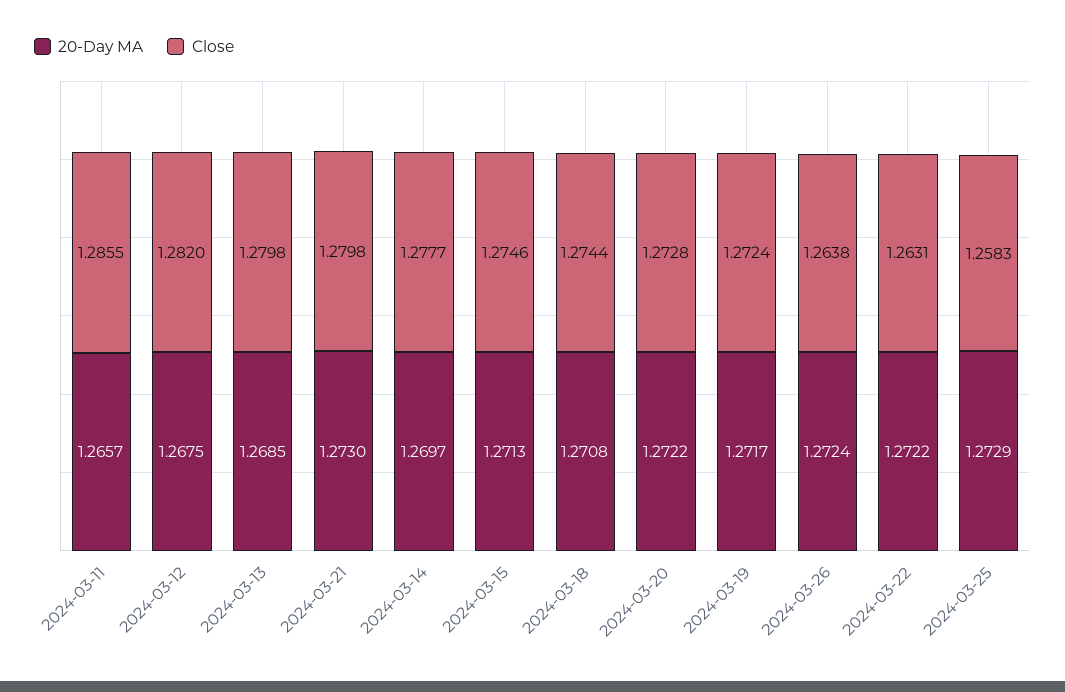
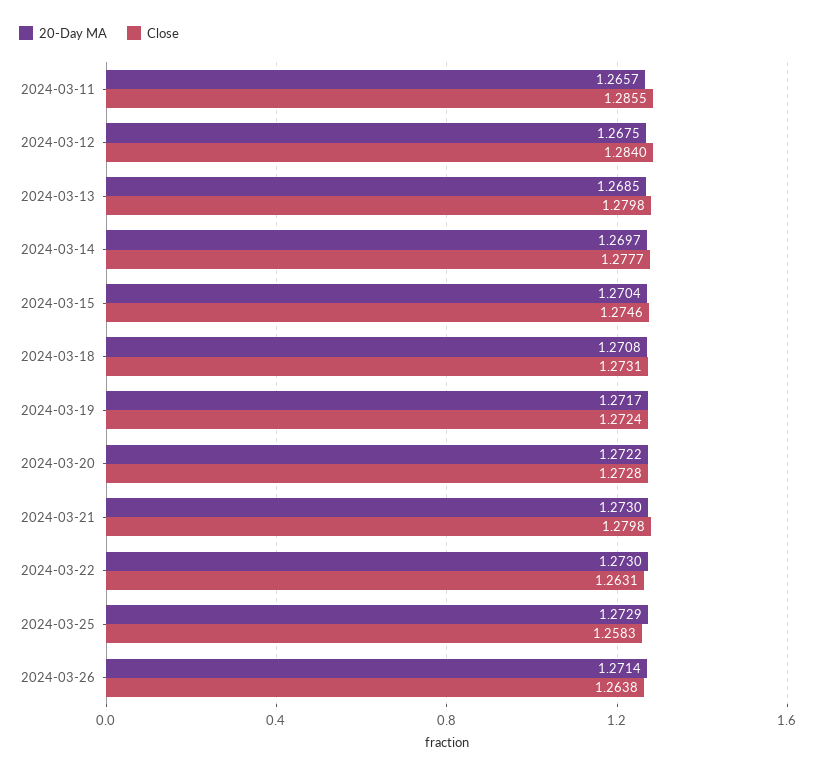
  {
    "20-Day MA": {
      "2024-03-11": 1.2657,
      "2024-03-12": 1.2675,
      "2024-03-13": 1.2685,
      "2024-03-21": 1.273,
      "2024-03-14": 1.2697,
-     "2024-03-15": 1.2713,
+     "2024-03-15": 1.2704,
      "2024-03-18": 1.2708,
      "2024-03-20": 1.2722,
      "2024-03-19": 1.2717,
-     "2024-03-26": 1.2724,
+     "2024-03-26": 1.2714,
-     "2024-03-22": 1.2722,
+     "2024-03-22": 1.273,
      "2024-03-25": 1.2729
    },
    "Close": {
      "2024-03-11": 1.2855,
-     "2024-03-12": 1.282,
+     "2024-03-12": 1.284,
      "2024-03-13": 1.2798,
      "2024-03-21": 1.2798,
      "2024-03-14": 1.2777,
      "2024-03-15": 1.2746,
-     "2024-03-18": 1.2744,
+     "2024-03-18": 1.2731,
      "2024-03-20": 1.2728,
      "2024-03-19": 1.2724,
      "2024-03-26": 1.2638,
      "2024-03-22": 1.2631,
      "2024-03-25": 1.2583
    }
  }

